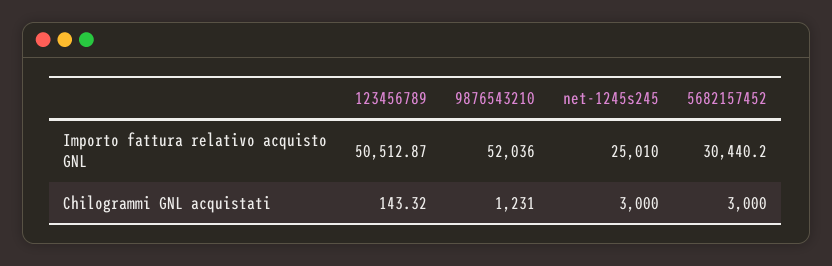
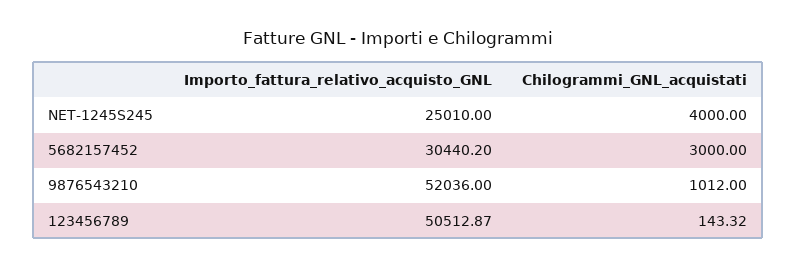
  {
    "123456789": {
      "Importo fattura relativo acquisto GNL": 50512.87,
      "Chilogrammi GNL acquistati": 143.32
    },
    "9876543210": {
      "Importo fattura relativo acquisto GNL": 52036,
-     "Chilogrammi GNL acquistati": 1231
+     "Chilogrammi GNL acquistati": 1012
    },
    "net-1245s245": {
      "Importo fattura relativo acquisto GNL": 25010,
-     "Chilogrammi GNL acquistati": 3000
+     "Chilogrammi GNL acquistati": 4000
    },
    "5682157452": {
      "Importo fattura relativo acquisto GNL": 30440.2,
      "Chilogrammi GNL acquistati": 3000
    }
  }

